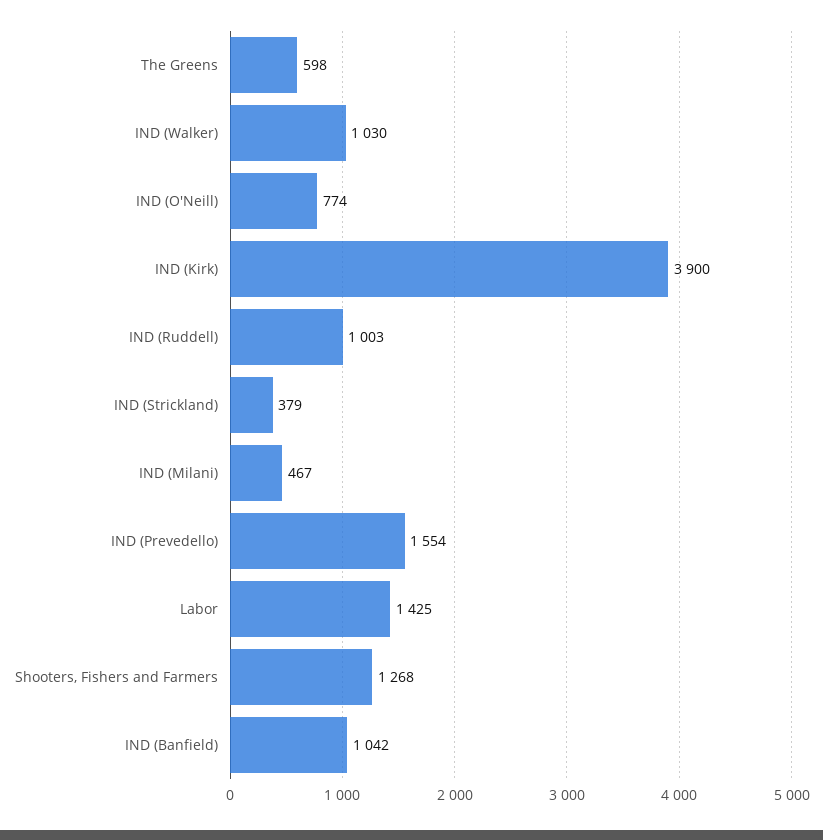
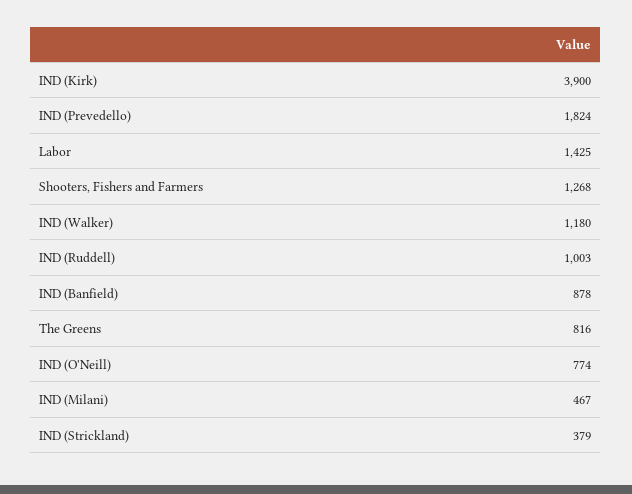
  {
-   "The Greens": 598,
+   "The Greens": 816,
-   "IND (Walker)": 1030,
+   "IND (Walker)": 1180,
    "IND (O'Neill)": 774,
    "IND (Kirk)": 3900,
    "IND (Ruddell)": 1003,
    "IND (Strickland)": 379,
    "IND (Milani)": 467,
-   "IND (Prevedello)": 1554,
+   "IND (Prevedello)": 1824,
    "Labor": 1425,
    "Shooters, Fishers and Farmers": 1268,
-   "IND (Banfield)": 1042
+   "IND (Banfield)": 878
  }

